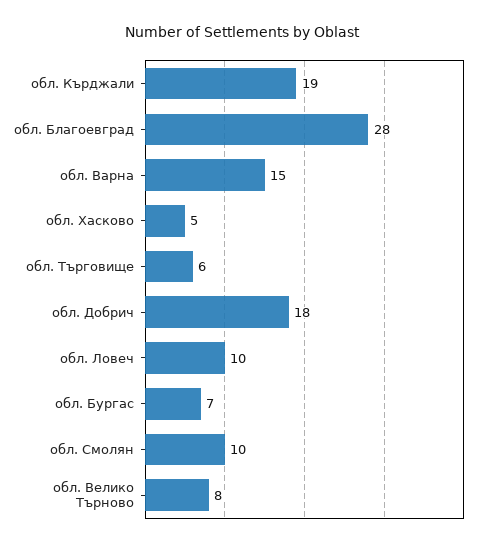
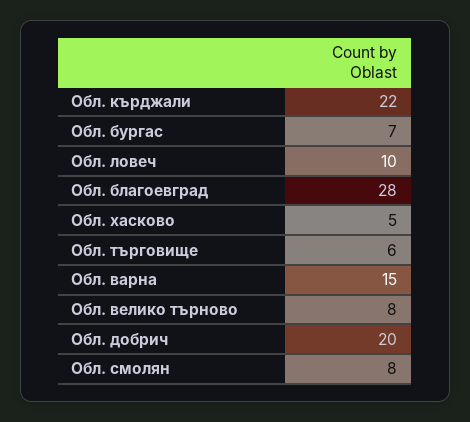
  {
-   "обл. Кърджали": 19,
+   "обл. Кърджали": 22,
    "обл. Благоевград": 28,
    "обл. Варна": 15,
    "обл. Хасково": 5,
    "обл. Търговище": 6,
-   "обл. Добрич": 18,
+   "обл. Добрич": 20,
    "обл. Ловеч": 10,
    "обл. Бургас": 7,
-   "обл. Смолян": 10,
+   "обл. Смолян": 8,
    "обл. Велико Търново": 8
  }

